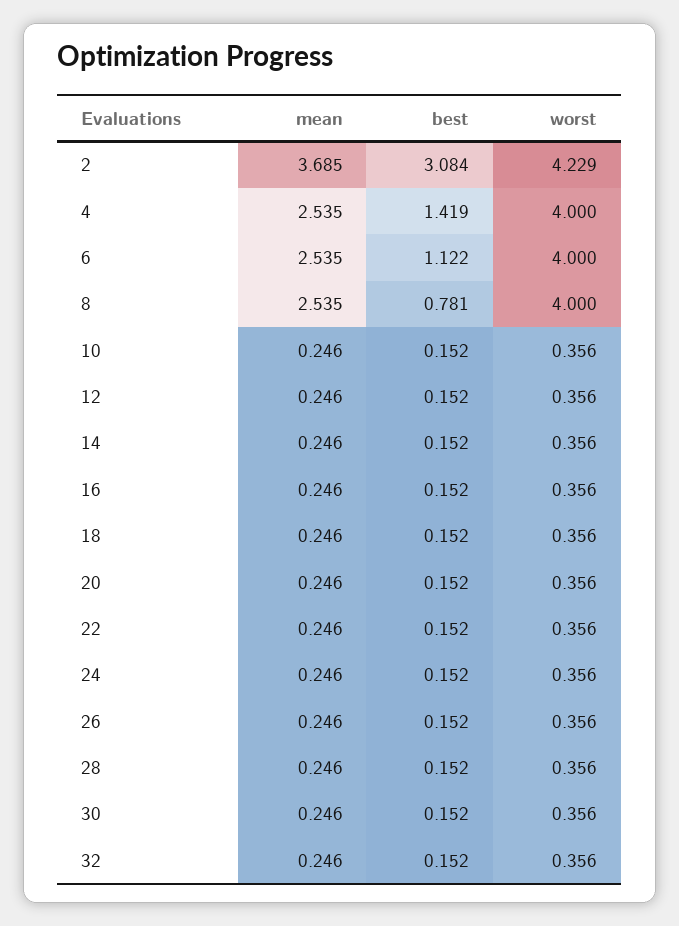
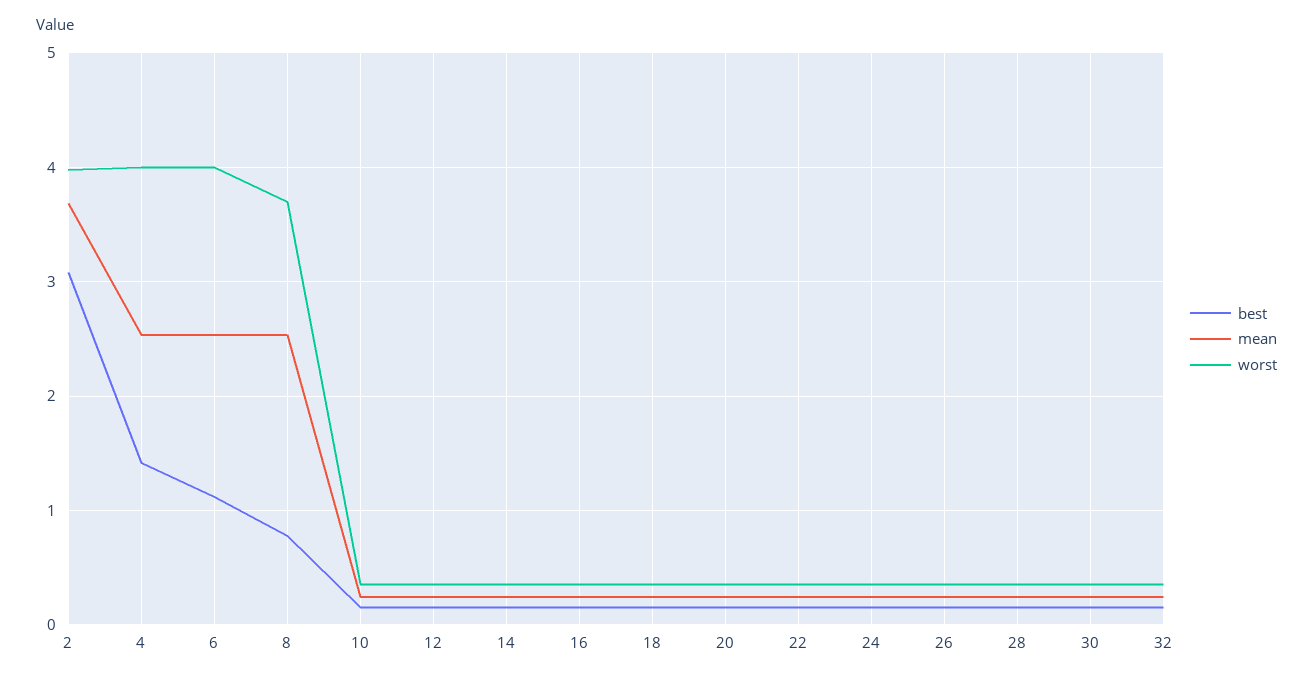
  {
    "mean": {
      "2": 3.685,
      "4": 2.535,
      "6": 2.535,
      "8": 2.535,
      "10": 0.246,
      "12": 0.246,
      "14": 0.246,
      "16": 0.246,
      "18": 0.246,
      "20": 0.246,
      "22": 0.246,
      "24": 0.246,
      "26": 0.246,
      "28": 0.246,
      "30": 0.246,
      "32": 0.246
    },
    "best": {
      "2": 3.084,
      "4": 1.419,
      "6": 1.122,
      "8": 0.781,
      "10": 0.152,
      "12": 0.152,
      "14": 0.152,
      "16": 0.152,
      "18": 0.152,
      "20": 0.152,
      "22": 0.152,
      "24": 0.152,
      "26": 0.152,
      "28": 0.152,
      "30": 0.152,
      "32": 0.152
    },
    "worst": {
-     "2": 4.229,
+     "2": 4,
      "4": 4,
      "6": 4,
-     "8": 4,
+     "8": 3.7,
      "10": 0.356,
      "12": 0.356,
      "14": 0.356,
      "16": 0.356,
      "18": 0.356,
      "20": 0.356,
      "22": 0.356,
      "24": 0.356,
      "26": 0.356,
      "28": 0.356,
      "30": 0.356,
      "32": 0.356
    }
  }

